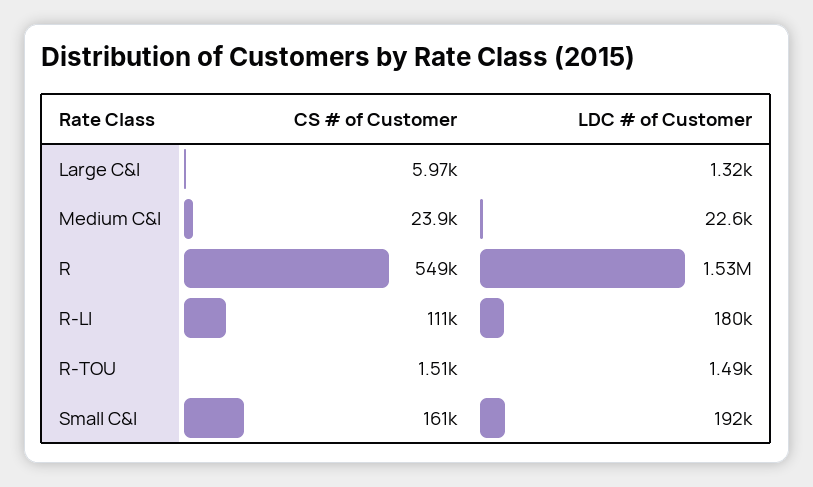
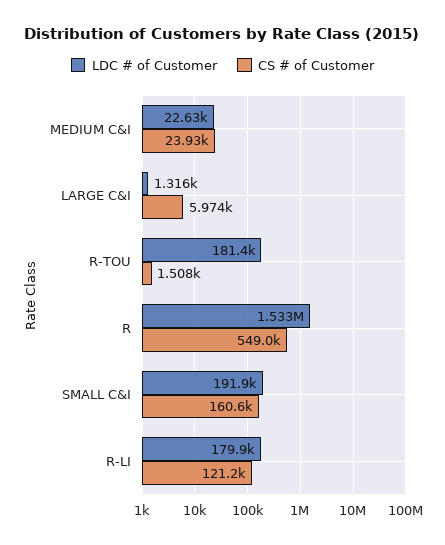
  {
    "CS # of Customer": {
      "Large C&I": 5974,
      "Medium C&I": 23930,
      "R": 549000,
-     "R-LI": 111000,
+     "R-LI": 121200,
      "R-TOU": 1508,
      "Small C&I": 160600
    },
    "LDC # of Customer": {
      "Large C&I": 1316,
      "Medium C&I": 22630,
      "R": 1533000,
      "R-LI": 179900,
-     "R-TOU": 1490,
+     "R-TOU": 181400,
      "Small C&I": 191900
    }
  }

